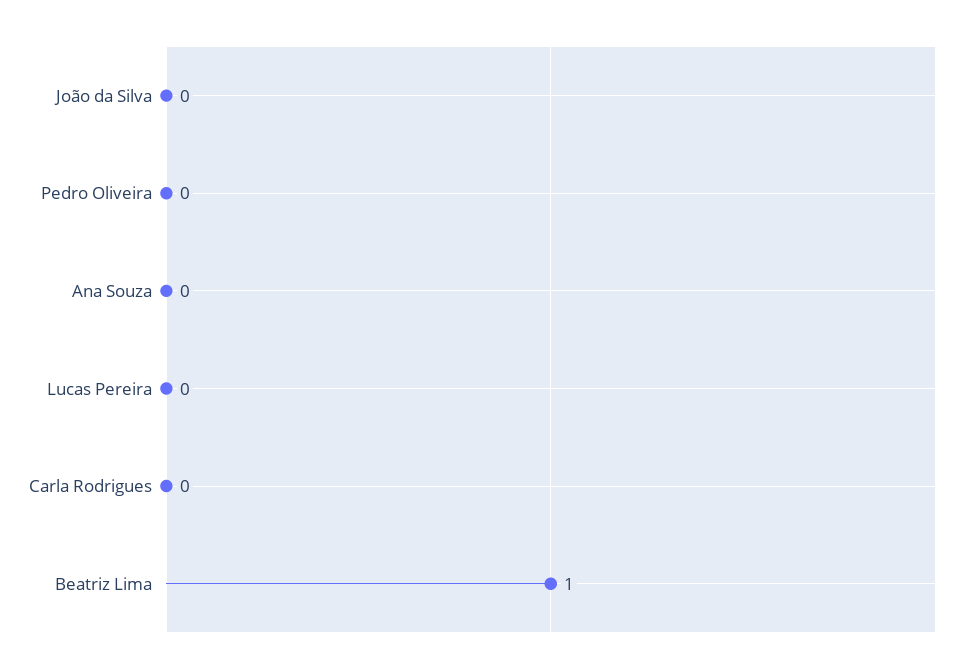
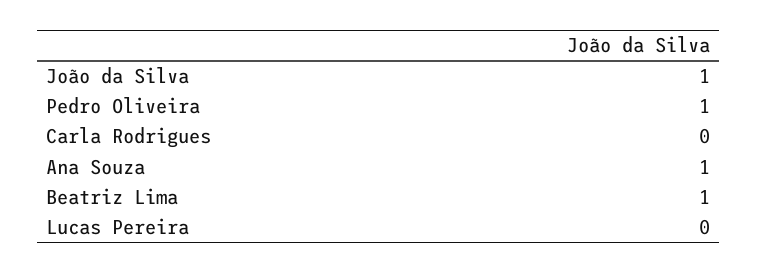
  {
-   "João da Silva": 0,
+   "João da Silva": 1,
-   "Pedro Oliveira": 0,
+   "Pedro Oliveira": 1,
-   "Ana Souza": 0,
+   "Ana Souza": 1,
    "Lucas Pereira": 0,
    "Carla Rodrigues": 0,
    "Beatriz Lima": 1
  }

